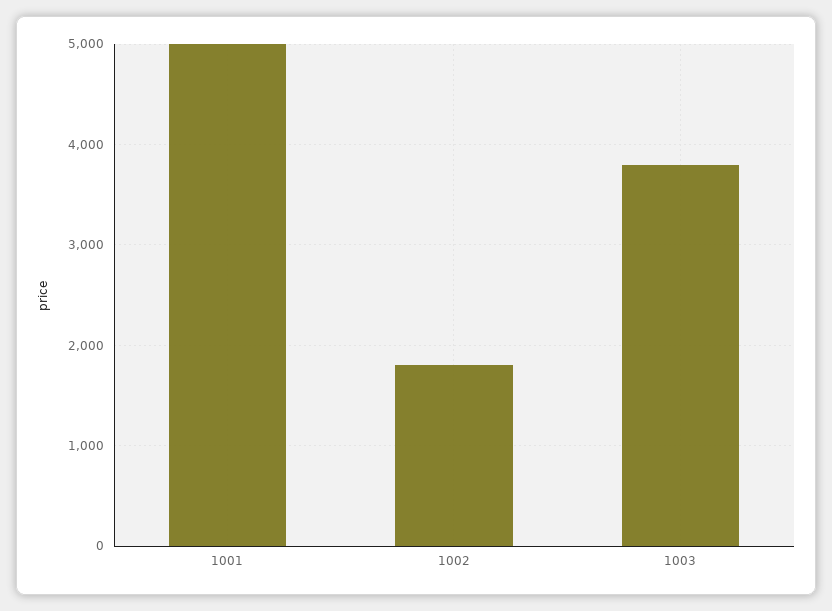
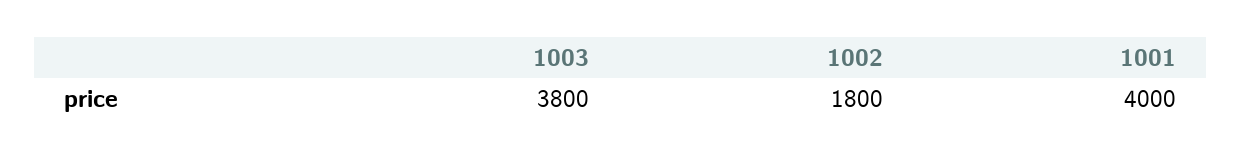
  {
-   "1001": 5000,
+   "1001": 4000,
    "1002": 1800,
    "1003": 3800
  }

